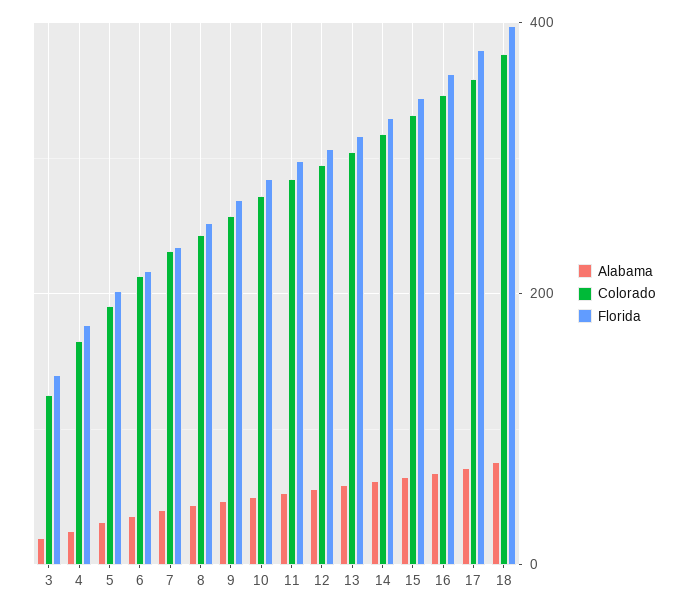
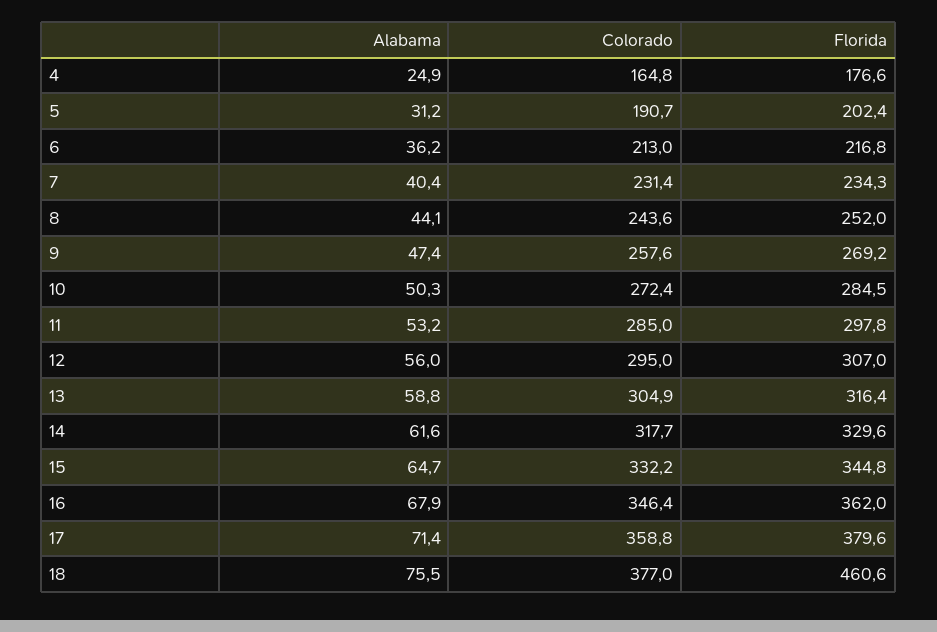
  {
    "Alabama": {
-     "3": 20,
      "4": 24.9,
      "5": 31.2,
      "6": 36.2,
      "7": 40.4,
      "8": 44.1,
      "9": 47.4,
      "10": 50.3,
      "11": 53.2,
      "12": 56,
      "13": 58.8,
      "14": 61.6,
      "15": 64.7,
      "16": 67.9,
      "17": 71.4,
      "18": 75.5
    },
    "Colorado": {
-     "3": 120,
      "4": 164.8,
      "5": 190.7,
      "6": 213,
      "7": 231.4,
      "8": 243.6,
      "9": 257.6,
      "10": 272.4,
      "11": 285,
      "12": 295,
      "13": 304.9,
      "14": 317.7,
      "15": 332.2,
      "16": 346.4,
      "17": 358.8,
      "18": 377
    },
    "Florida": {
-     "3": 140,
      "4": 176.6,
      "5": 202.4,
      "6": 216.8,
      "7": 234.3,
      "8": 252,
      "9": 269.2,
      "10": 284.5,
      "11": 297.8,
      "12": 307,
      "13": 316.4,
      "14": 329.6,
      "15": 344.8,
      "16": 362,
      "17": 379.6,
-     "18": 400
+     "18": 460.6
    }
  }

